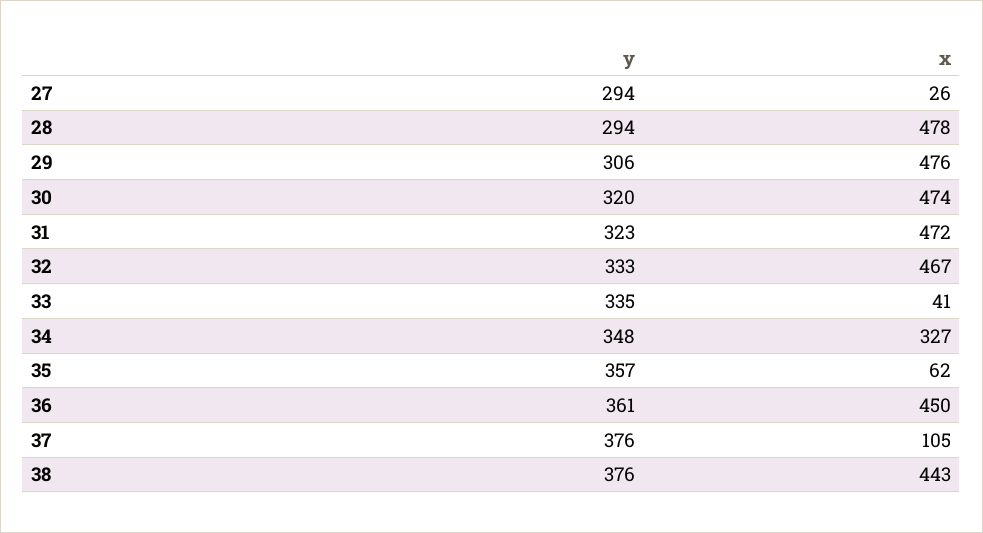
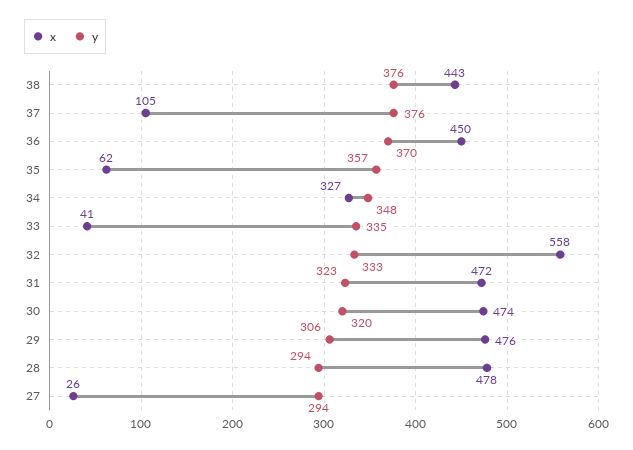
  {
    "y": {
      "27": 294,
      "28": 294,
      "29": 306,
      "30": 320,
      "31": 323,
      "32": 333,
      "33": 335,
      "34": 348,
      "35": 357,
-     "36": 361,
+     "36": 370,
      "37": 376,
      "38": 376
    },
    "x": {
      "27": 26,
      "28": 478,
      "29": 476,
      "30": 474,
      "31": 472,
-     "32": 467,
+     "32": 558,
      "33": 41,
      "34": 327,
      "35": 62,
      "36": 450,
      "37": 105,
      "38": 443
    }
  }

